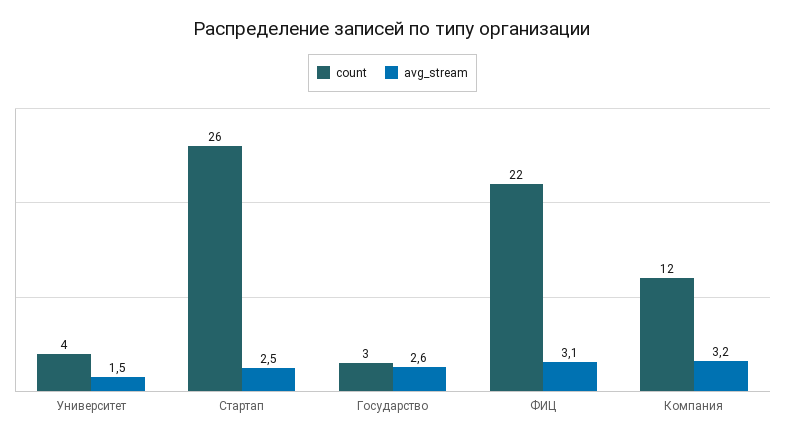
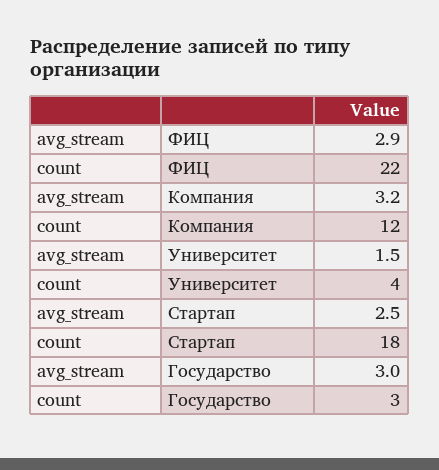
  {
    "count": {
      "Университет": 4,
-     "Стартап": 26,
+     "Стартап": 18,
      "Государство": 3,
      "ФИЦ": 22,
      "Компания": 12
    },
    "avg_stream": {
      "Университет": 1.5,
      "Стартап": 2.5,
-     "Государство": 2.6,
+     "Государство": 3,
-     "ФИЦ": 3.1,
+     "ФИЦ": 2.9,
      "Компания": 3.2
    }
  }

